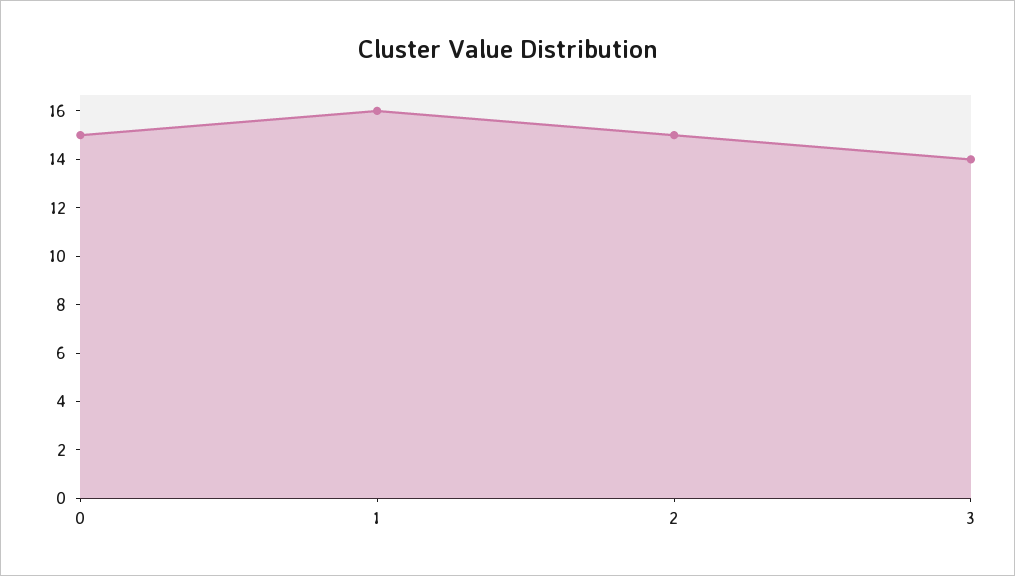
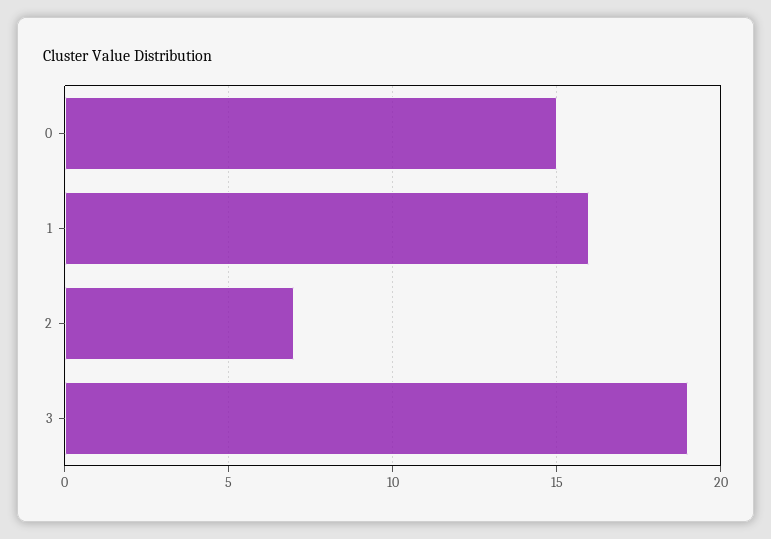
  {
    "0": 15,
    "1": 16,
-   "2": 15,
+   "2": 7,
-   "3": 14
+   "3": 19
  }

